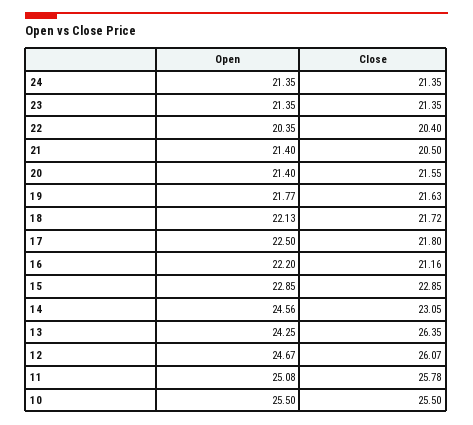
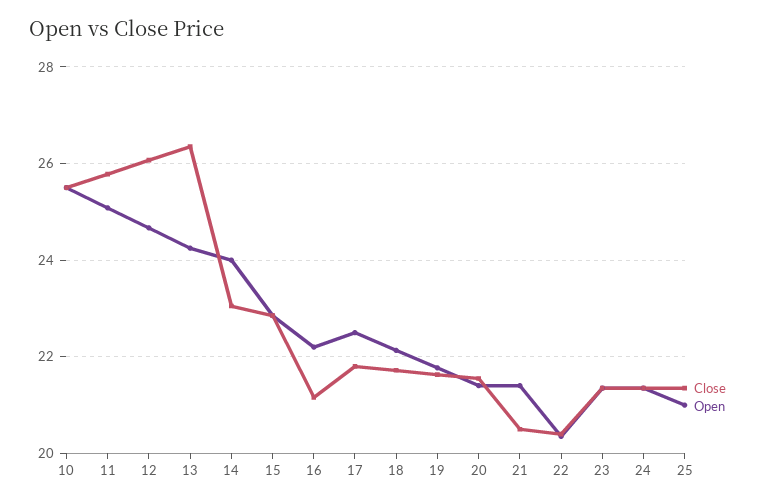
  {
    "Open": {
      "24": 21.35,
      "23": 21.35,
      "22": 20.35,
      "21": 21.4,
      "20": 21.4,
      "19": 21.77,
      "18": 22.13,
      "17": 22.5,
      "16": 22.2,
      "15": 22.85,
-     "14": 24.56,
+     "14": 24,
      "13": 24.25,
      "12": 24.67,
      "11": 25.08,
-     "10": 25.5
+     "10": 25.5,
+     "25": 21
    },
    "Close": {
      "24": 21.35,
      "23": 21.35,
      "22": 20.4,
      "21": 20.5,
      "20": 21.55,
      "19": 21.63,
      "18": 21.72,
      "17": 21.8,
      "16": 21.16,
      "15": 22.85,
      "14": 23.05,
      "13": 26.35,
      "12": 26.07,
      "11": 25.78,
-     "10": 25.5
+     "10": 25.5,
+     "25": 21.4
    }
  }

